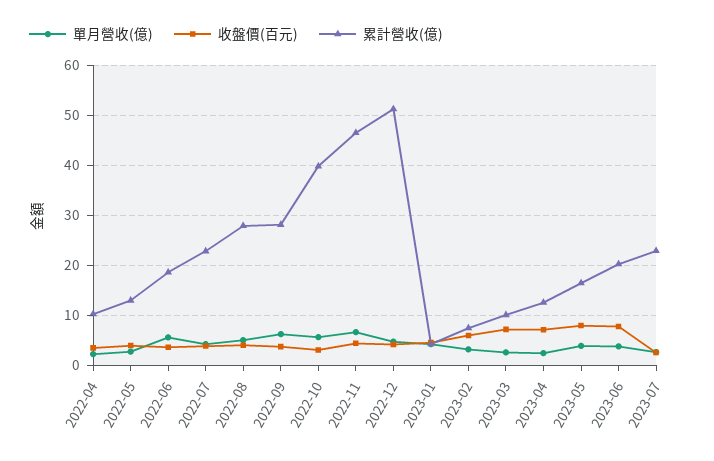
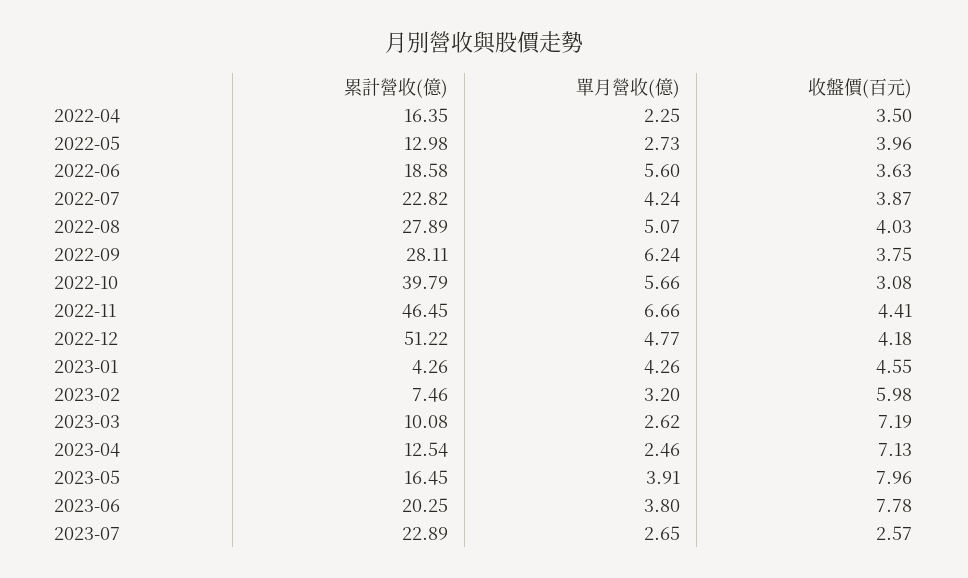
  {
    "單月營收(億)": {
      "2022-04": 2.25,
      "2022-05": 2.73,
      "2022-06": 5.6,
      "2022-07": 4.24,
      "2022-08": 5.07,
      "2022-09": 6.24,
      "2022-10": 5.66,
      "2022-11": 6.66,
      "2022-12": 4.77,
      "2023-01": 4.26,
      "2023-02": 3.2,
      "2023-03": 2.62,
      "2023-04": 2.46,
      "2023-05": 3.91,
      "2023-06": 3.8,
      "2023-07": 2.65
    },
    "收盤價(百元)": {
      "2022-04": 3.5,
      "2022-05": 3.96,
      "2022-06": 3.63,
      "2022-07": 3.87,
      "2022-08": 4.03,
      "2022-09": 3.75,
      "2022-10": 3.08,
      "2022-11": 4.41,
      "2022-12": 4.18,
      "2023-01": 4.55,
      "2023-02": 5.98,
      "2023-03": 7.19,
      "2023-04": 7.13,
      "2023-05": 7.96,
      "2023-06": 7.78,
      "2023-07": 2.57
    },
    "累計營收(億)": {
-     "2022-04": 10,
+     "2022-04": 16.35,
      "2022-05": 12.98,
      "2022-06": 18.58,
      "2022-07": 22.82,
      "2022-08": 27.89,
      "2022-09": 28.11,
      "2022-10": 39.79,
      "2022-11": 46.45,
      "2022-12": 51.22,
      "2023-01": 4.26,
      "2023-02": 7.46,
      "2023-03": 10.08,
      "2023-04": 12.54,
      "2023-05": 16.45,
      "2023-06": 20.25,
      "2023-07": 22.89
    }
  }

